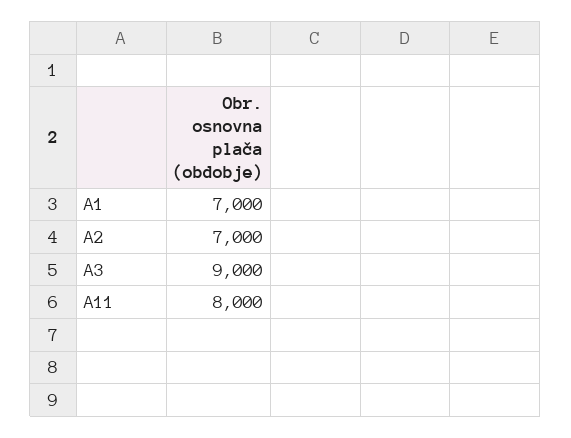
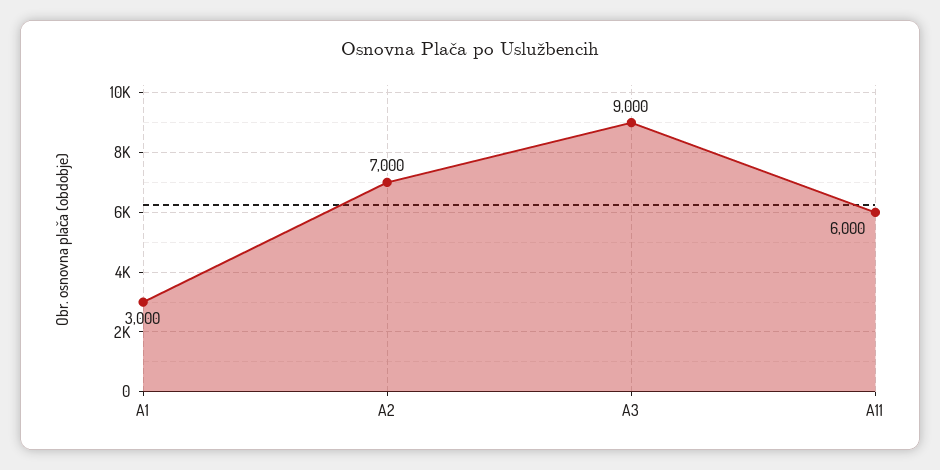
  {
-   "A1": 7000,
+   "A1": 3000,
    "A2": 7000,
    "A3": 9000,
-   "A11": 8000
+   "A11": 6000
  }

